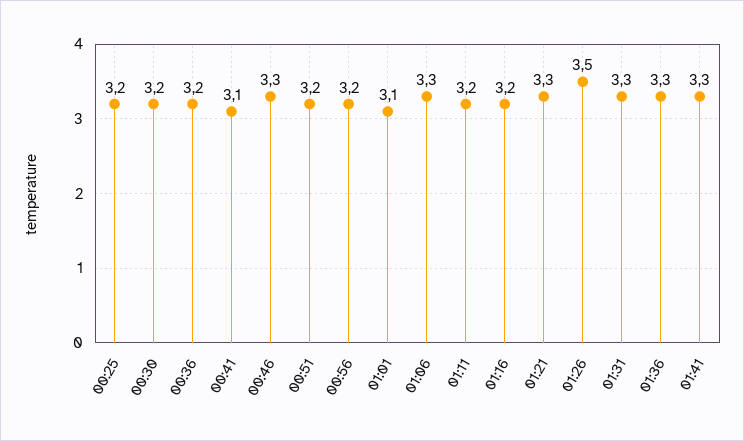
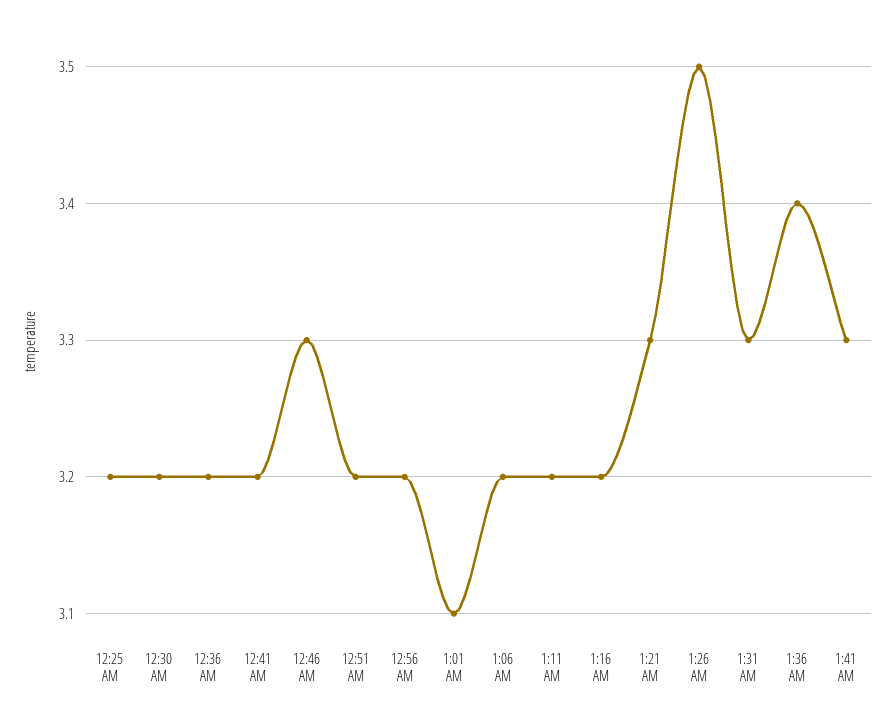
  {
    "00:25": 3.2,
    "00:30": 3.2,
    "00:36": 3.2,
-   "00:41": 3.1,
+   "00:41": 3.2,
    "00:46": 3.3,
    "00:51": 3.2,
    "00:56": 3.2,
    "01:01": 3.1,
-   "01:06": 3.3,
+   "01:06": 3.2,
    "01:11": 3.2,
    "01:16": 3.2,
    "01:21": 3.3,
    "01:26": 3.5,
    "01:31": 3.3,
-   "01:36": 3.3,
+   "01:36": 3.4,
    "01:41": 3.3
  }

